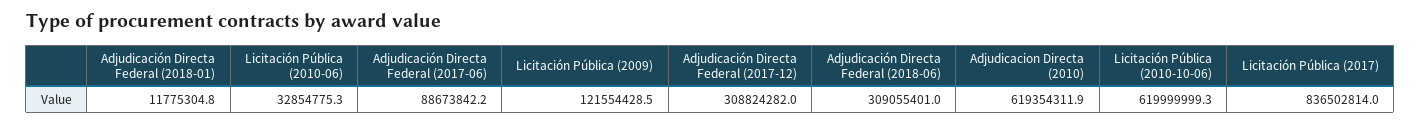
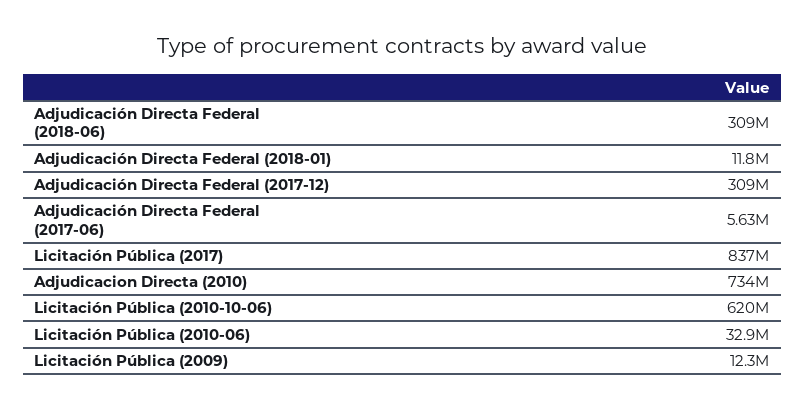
  {
    "Adjudicación Directa Federal (2018-01)": 11775304.8,
    "Licitación Pública (2010-06)": 32854775.3,
-   "Adjudicación Directa Federal (2017-06)": 88673842.2,
+   "Adjudicación Directa Federal (2017-06)": 5630000,
-   "Licitación Pública (2009)": 121554428.5,
+   "Licitación Pública (2009)": 12300000,
    "Adjudicación Directa Federal (2017-12)": 308824282,
    "Adjudicación Directa Federal (2018-06)": 309055401,
-   "Adjudicacion Directa (2010)": 619354311.9,
+   "Adjudicacion Directa (2010)": 734000000,
    "Licitación Pública (2010-10-06)": 619999999.3,
    "Licitación Pública (2017)": 836502814
  }

